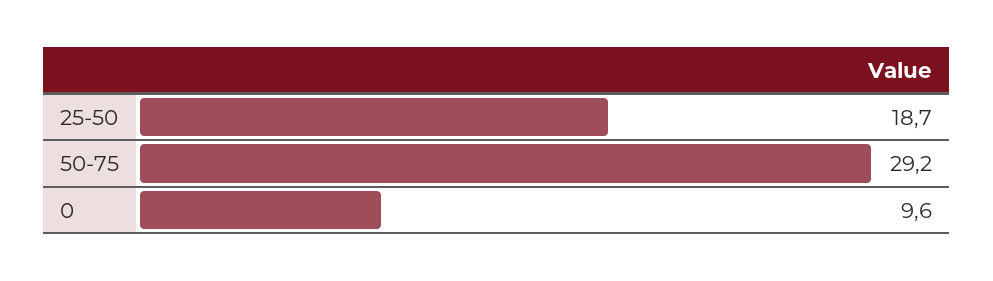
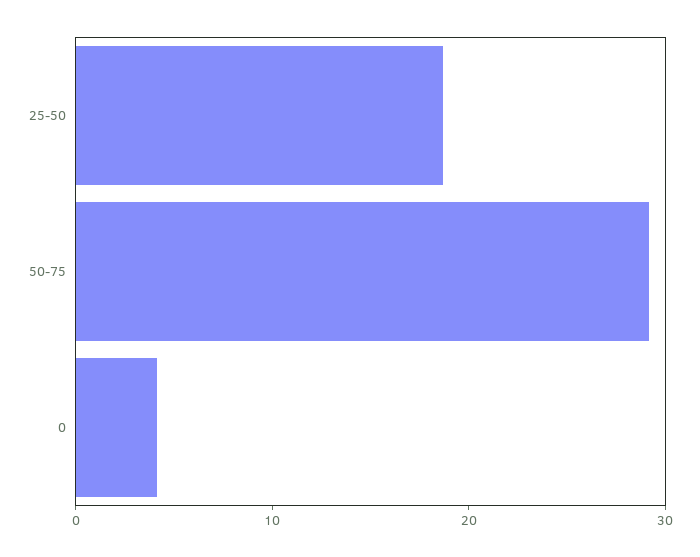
  {
    "25-50": 18.7,
    "50-75": 29.2,
-   "0": 9.6
+   "0": 4
  }

